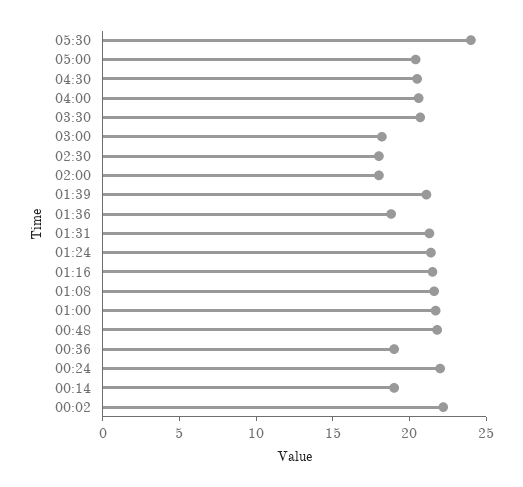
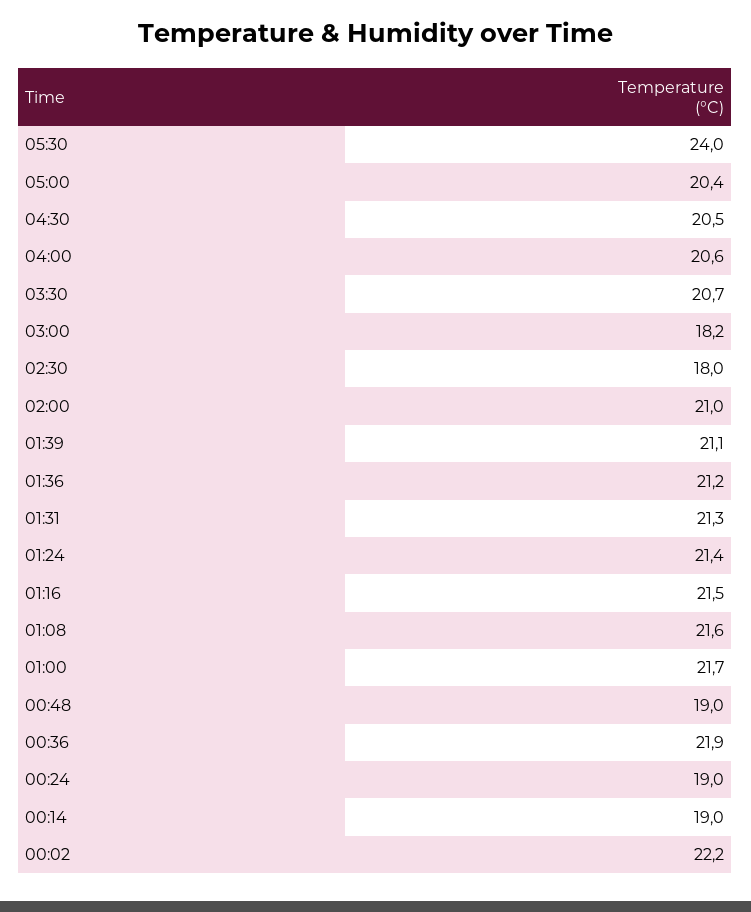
  {
    "05:30": 24,
    "05:00": 20.4,
    "04:30": 20.5,
    "04:00": 20.6,
    "03:30": 20.7,
    "03:00": 18.2,
    "02:30": 18,
-   "02:00": 18,
+   "02:00": 21,
    "01:39": 21.1,
-   "01:36": 19,
+   "01:36": 21.2,
    "01:31": 21.3,
    "01:24": 21.4,
    "01:16": 21.5,
    "01:08": 21.6,
    "01:00": 21.7,
-   "00:48": 22,
+   "00:48": 19,
-   "00:36": 19,
+   "00:36": 21.9,
-   "00:24": 22,
+   "00:24": 19,
    "00:14": 19,
    "00:02": 22.2
  }

